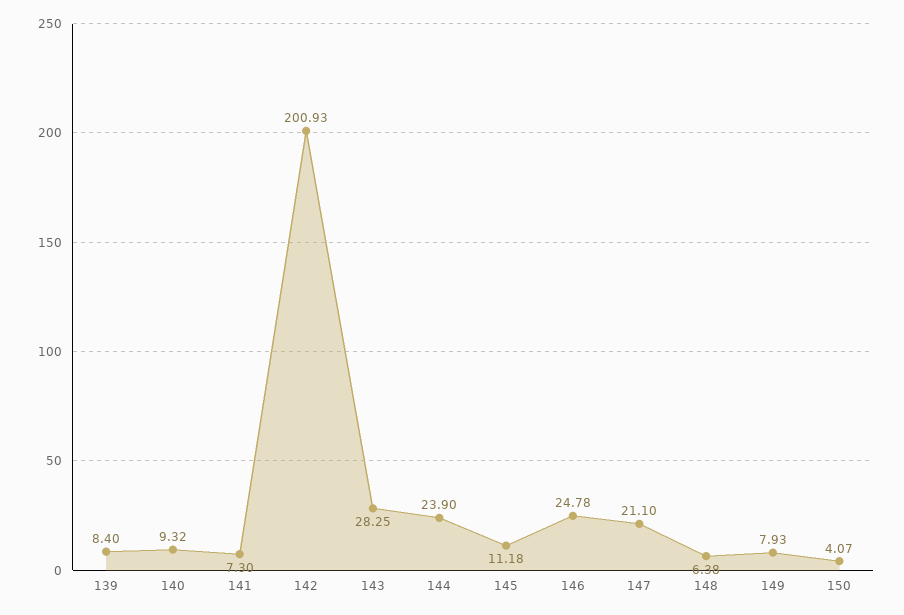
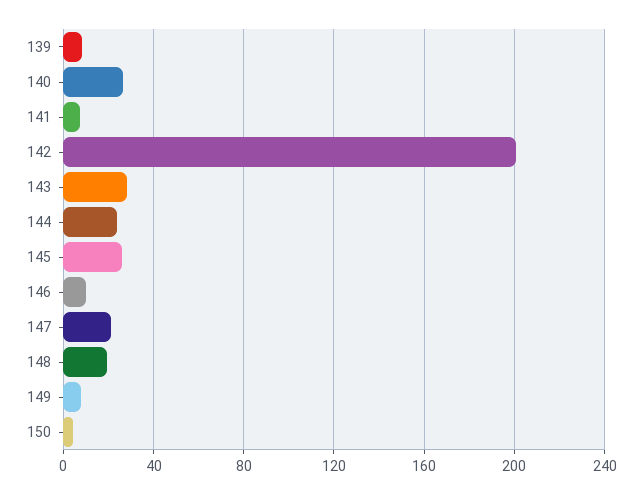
  {
    "139": 8.4,
-   "140": 9.32,
+   "140": 25,
    "141": 7.3,
    "142": 200.93,
    "143": 28.25,
    "144": 23.9,
-   "145": 11.18,
+   "145": 25,
-   "146": 24.78,
+   "146": 10,
    "147": 21.1,
-   "148": 6.38,
+   "148": 20,
    "149": 7.93,
    "150": 4.07
  }

